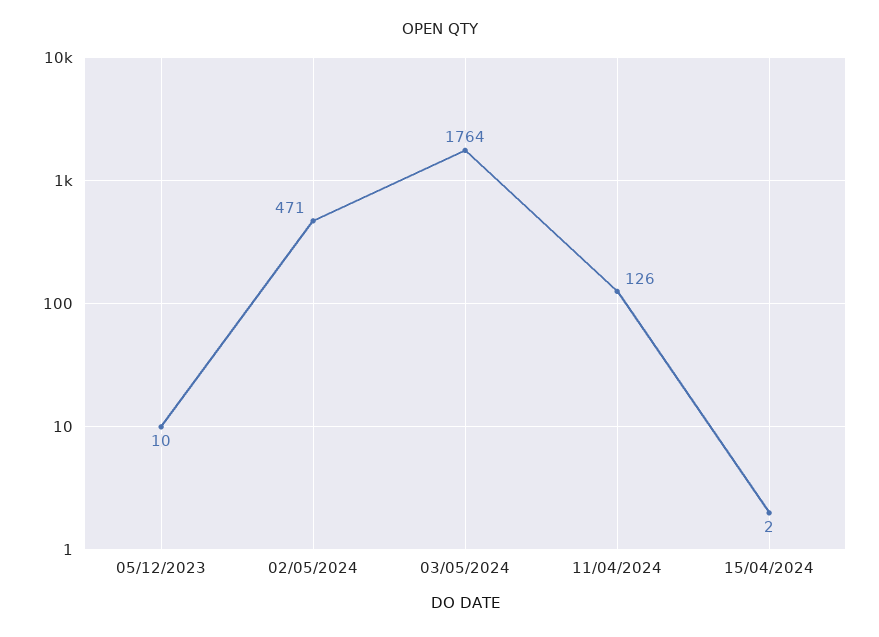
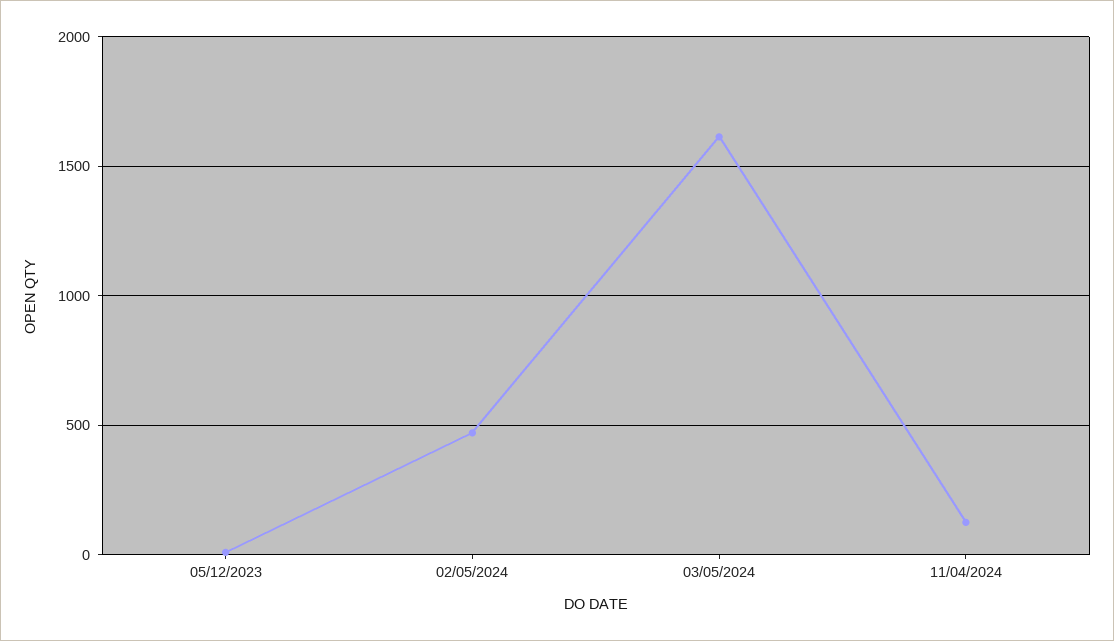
  {
    "05/12/2023": 10,
    "02/05/2024": 471,
-   "03/05/2024": 1764,
+   "03/05/2024": 1600,
-   "11/04/2024": 126,
+   "11/04/2024": 126
-   "15/04/2024": 2
  }

